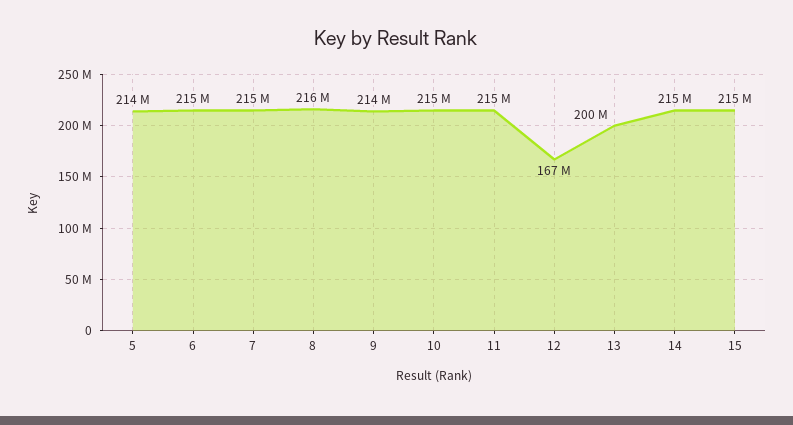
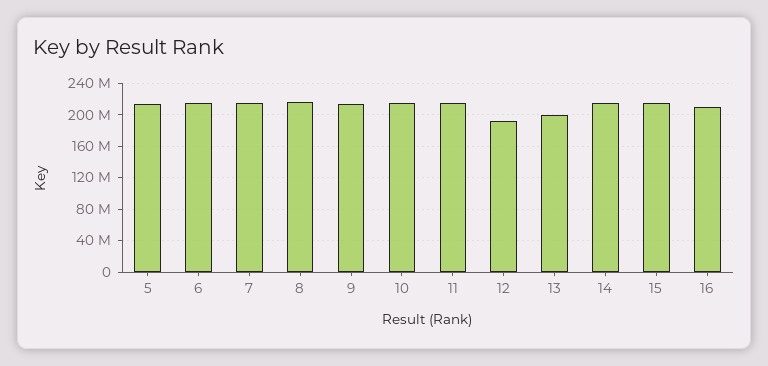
  {
    "5": 214000000,
    "6": 215000000,
    "7": 215000000,
    "8": 216000000,
    "9": 214000000,
    "10": 215000000,
    "11": 215000000,
-   "12": 167000000,
+   "12": 190000000,
    "13": 200000000,
    "14": 215000000,
-   "15": 215000000
+   "15": 215000000,
+   "16": 210000000
  }

